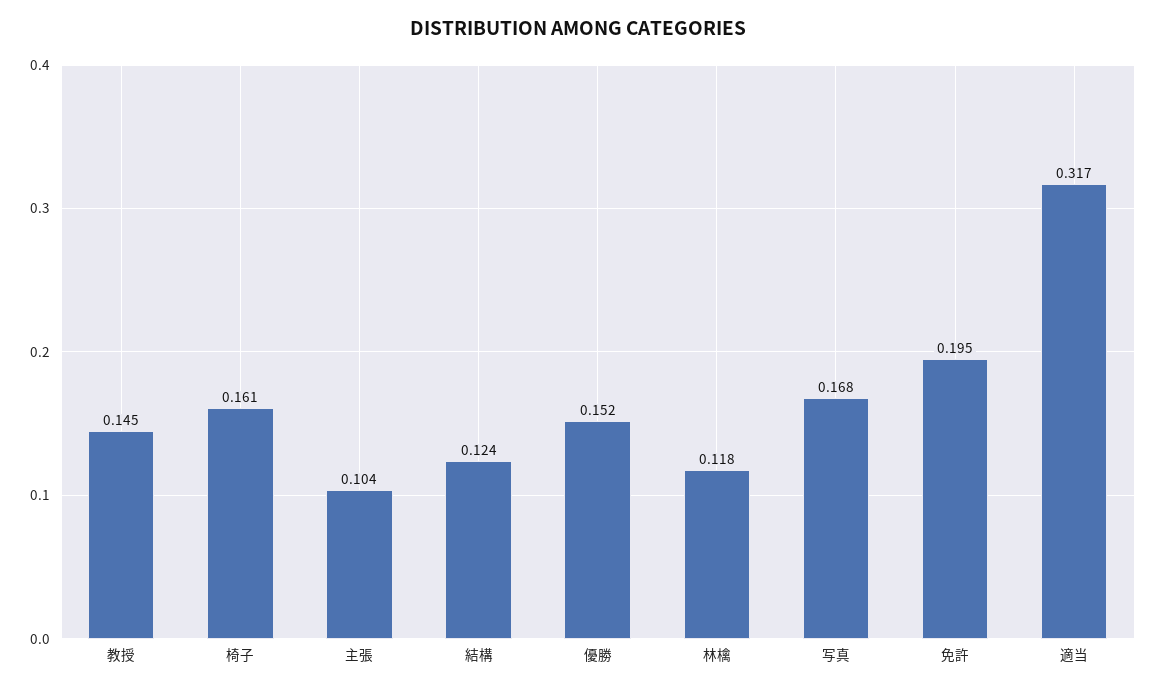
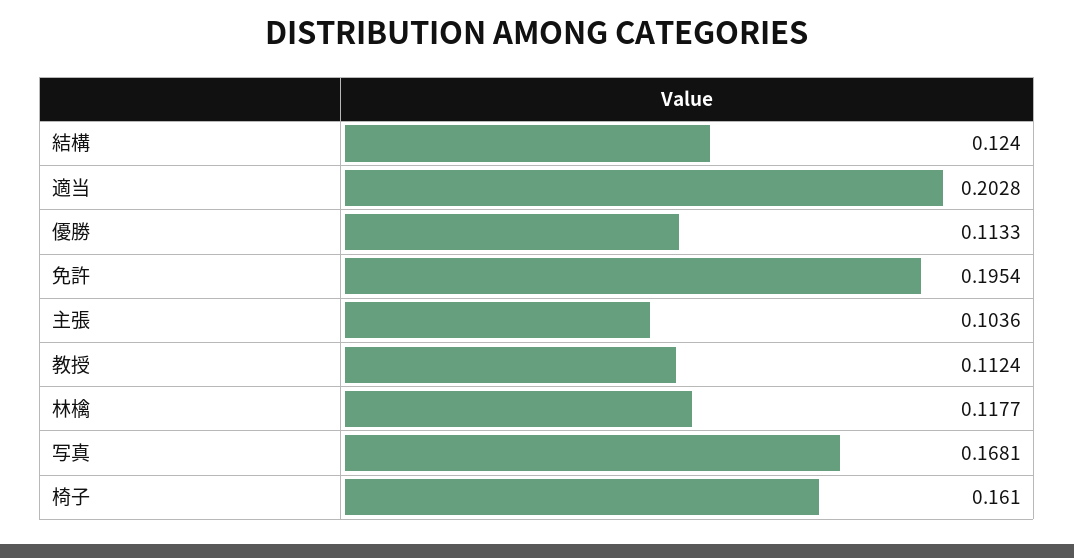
  {
-   "教授": 0.145,
+   "教授": 0.1124,
    "椅子": 0.161,
    "主張": 0.1036,
    "結構": 0.124,
-   "優勝": 0.152,
+   "優勝": 0.1133,
    "林檎": 0.1177,
    "写真": 0.1681,
    "免許": 0.1954,
-   "適当": 0.317
+   "適当": 0.2028
  }

